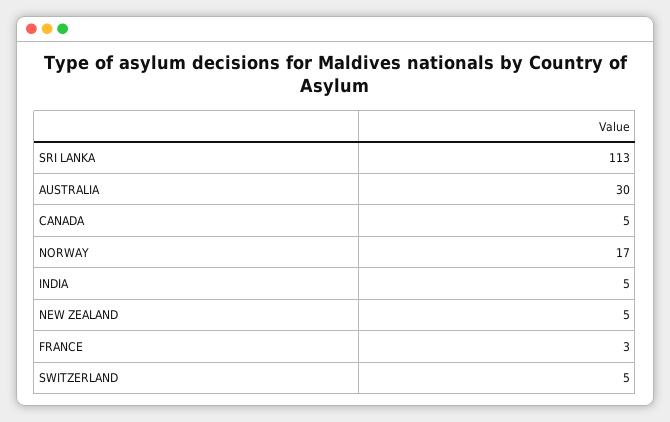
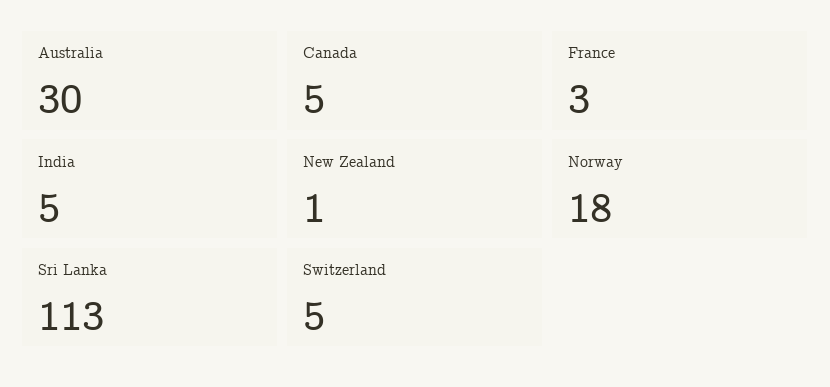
  {
    "SRI LANKA": 113,
    "AUSTRALIA": 30,
    "CANADA": 5,
-   "NORWAY": 17,
+   "NORWAY": 18,
    "INDIA": 5,
-   "NEW ZEALAND": 5,
+   "NEW ZEALAND": 1,
    "FRANCE": 3,
    "SWITZERLAND": 5
  }

